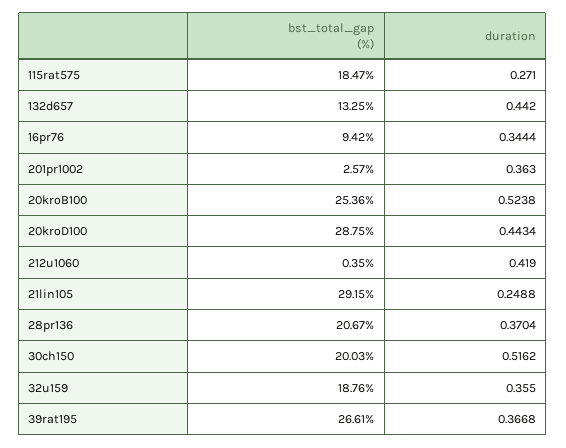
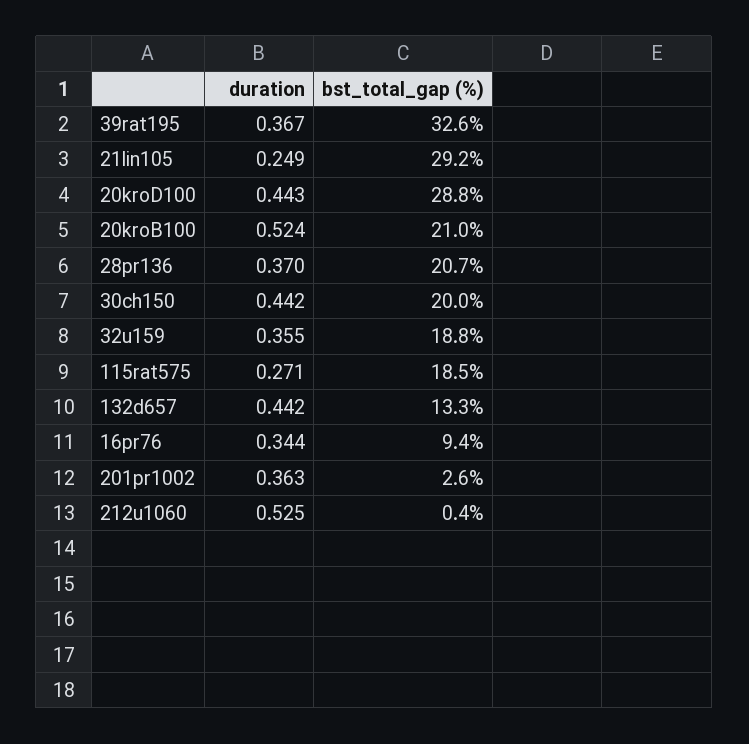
  {
    "bst_total_gap (%)": {
      "115rat575": 18.47,
      "132d657": 13.25,
      "16pr76": 9.42,
      "201pr1002": 2.57,
-     "20kroB100": 25.36,
+     "20kroB100": 21,
      "20kroD100": 28.75,
      "212u1060": 0.35,
      "21lin105": 29.15,
      "28pr136": 20.67,
      "30ch150": 20.03,
      "32u159": 18.76,
-     "39rat195": 26.61
+     "39rat195": 32.6
    },
    "duration": {
      "115rat575": 0.271,
      "132d657": 0.442,
      "16pr76": 0.3444,
      "201pr1002": 0.363,
      "20kroB100": 0.5238,
      "20kroD100": 0.4434,
-     "212u1060": 0.419,
+     "212u1060": 0.525,
      "21lin105": 0.2488,
      "28pr136": 0.3704,
-     "30ch150": 0.5162,
+     "30ch150": 0.442,
      "32u159": 0.355,
      "39rat195": 0.3668
    }
  }

